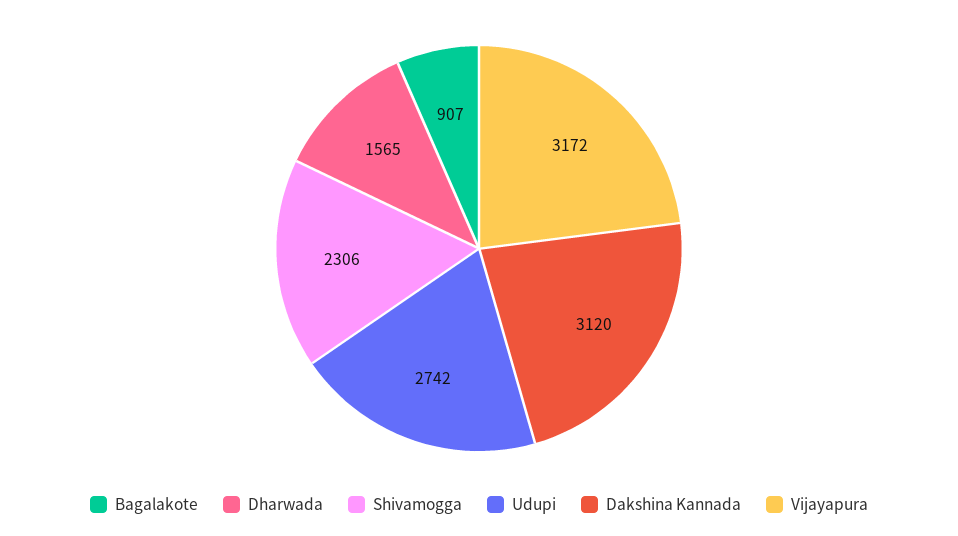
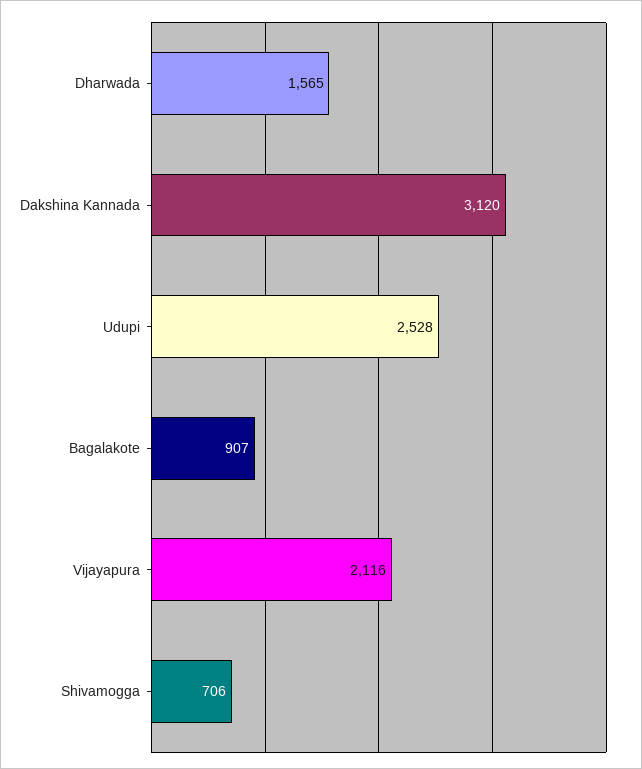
  {
    "Bagalakote": 907,
    "Dharwada": 1565,
-   "Shivamogga": 2306,
+   "Shivamogga": 706,
-   "Udupi": 2742,
+   "Udupi": 2528,
    "Dakshina Kannada": 3120,
-   "Vijayapura": 3172
+   "Vijayapura": 2116
  }

